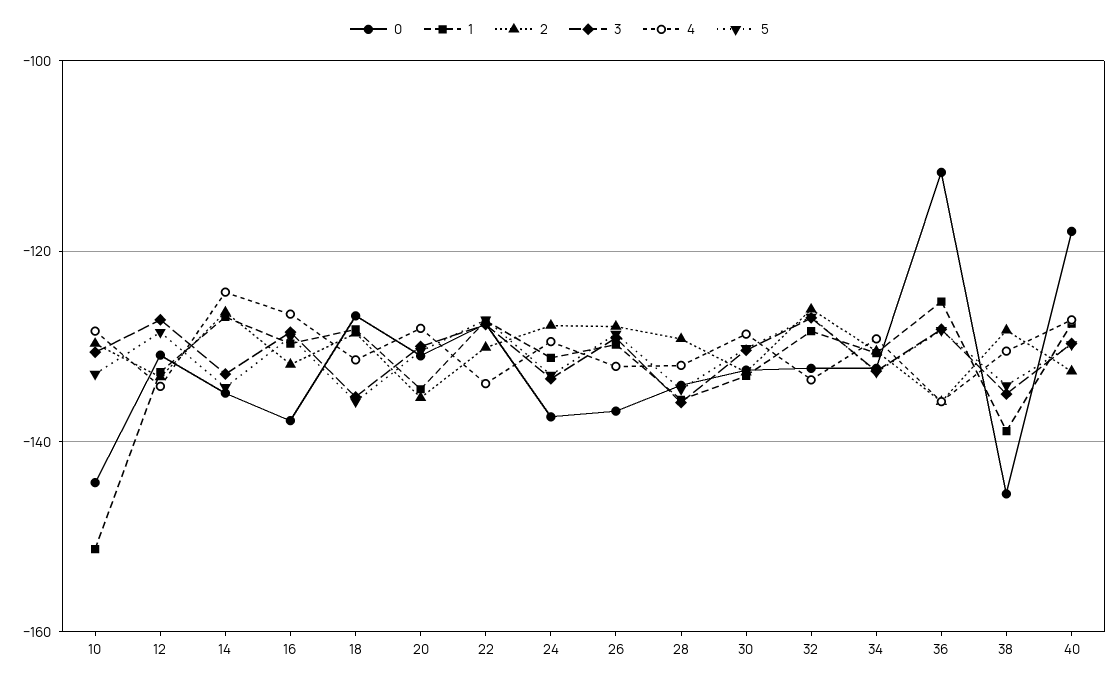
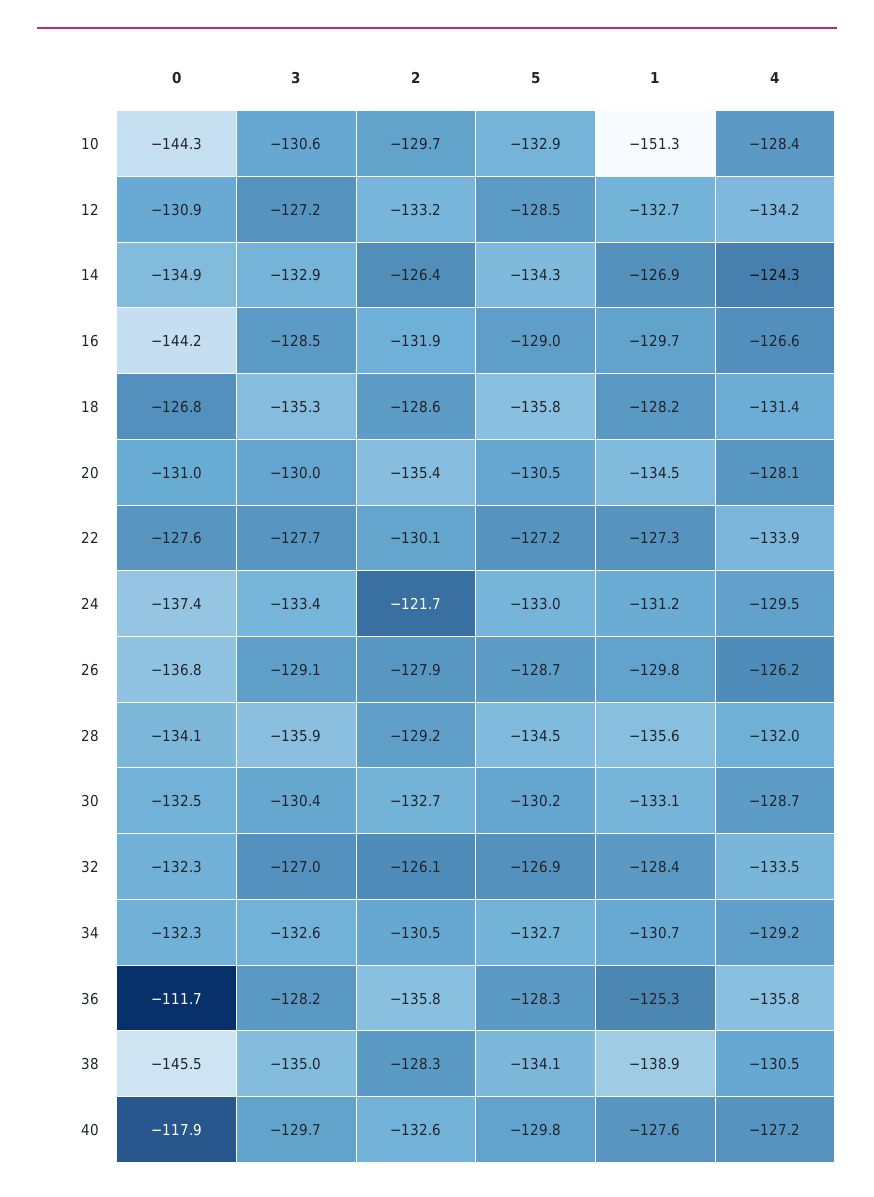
  {
    "0": {
      "10": -144.3,
      "12": -130.9,
      "14": -134.9,
-     "16": -138,
+     "16": -144.2,
      "18": -126.8,
      "20": -131,
      "22": -127.6,
      "24": -137.4,
      "26": -136.8,
      "28": -134.1,
      "30": -132.5,
      "32": -132.3,
      "34": -132.3,
      "36": -111.7,
      "38": -145.5,
      "40": -117.9
    },
    "1": {
      "10": -151.3,
      "12": -132.7,
      "14": -126.9,
      "16": -129.7,
      "18": -128.2,
      "20": -134.5,
      "22": -127.3,
      "24": -131.2,
      "26": -129.8,
      "28": -135.6,
      "30": -133.1,
      "32": -128.4,
      "34": -130.7,
      "36": -125.3,
      "38": -138.9,
      "40": -127.6
    },
    "2": {
      "10": -129.7,
      "12": -133.2,
      "14": -126.4,
      "16": -131.9,
      "18": -128.6,
      "20": -135.4,
      "22": -130.1,
-     "24": -128,
+     "24": -121.7,
      "26": -127.9,
      "28": -129.2,
      "30": -132.7,
      "32": -126.1,
      "34": -130.5,
      "36": -135.8,
      "38": -128.3,
      "40": -132.6
    },
    "3": {
      "10": -130.6,
      "12": -127.2,
      "14": -132.9,
      "16": -128.5,
      "18": -135.3,
      "20": -130,
      "22": -127.7,
      "24": -133.4,
      "26": -129.1,
      "28": -135.9,
      "30": -130.4,
      "32": -127,
      "34": -132.6,
      "36": -128.2,
      "38": -135,
      "40": -129.7
    },
    "4": {
      "10": -128.4,
      "12": -134.2,
      "14": -124.3,
      "16": -126.6,
      "18": -131.4,
      "20": -128.1,
      "22": -133.9,
      "24": -129.5,
-     "26": -132,
+     "26": -126.2,
      "28": -132,
      "30": -128.7,
      "32": -133.5,
      "34": -129.2,
      "36": -135.8,
      "38": -130.5,
      "40": -127.2
    },
    "5": {
      "10": -132.9,
      "12": -128.5,
      "14": -134.3,
      "16": -129,
      "18": -135.8,
      "20": -130.5,
      "22": -127.2,
      "24": -133,
      "26": -128.7,
      "28": -134.5,
      "30": -130.2,
      "32": -126.9,
      "34": -132.7,
      "36": -128.3,
      "38": -134.1,
      "40": -129.8
    }
  }

